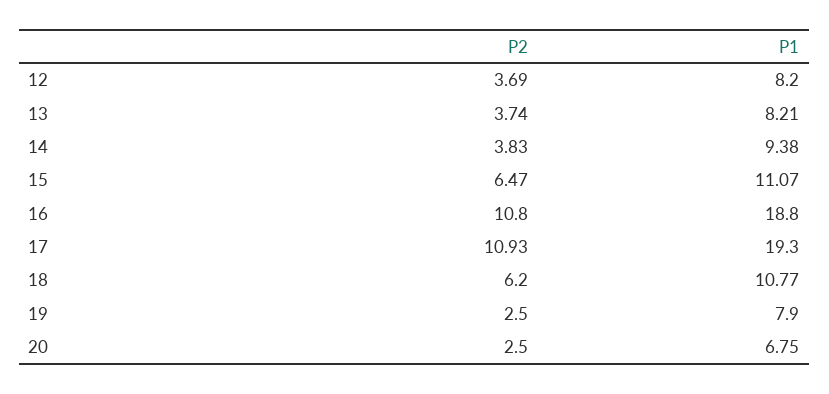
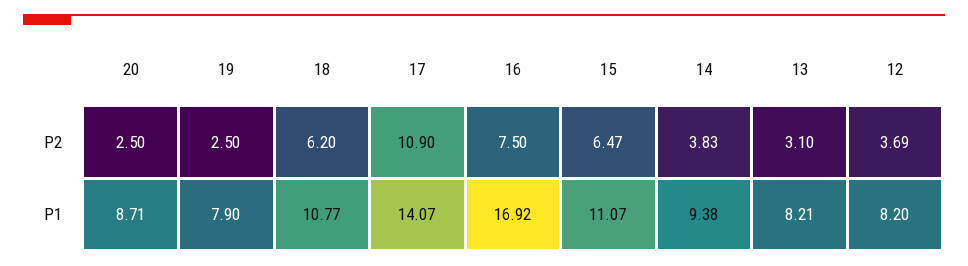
  {
    "P2": {
      "12": 3.69,
-     "13": 3.74,
+     "13": 3.1,
      "14": 3.83,
      "15": 6.47,
-     "16": 10.8,
+     "16": 7.5,
-     "17": 10.93,
+     "17": 10.9,
      "18": 6.2,
      "19": 2.5,
      "20": 2.5
    },
    "P1": {
      "12": 8.2,
      "13": 8.21,
      "14": 9.38,
      "15": 11.07,
-     "16": 18.8,
+     "16": 16.92,
-     "17": 19.3,
+     "17": 14.07,
      "18": 10.77,
      "19": 7.9,
-     "20": 6.75
+     "20": 8.71
    }
  }

